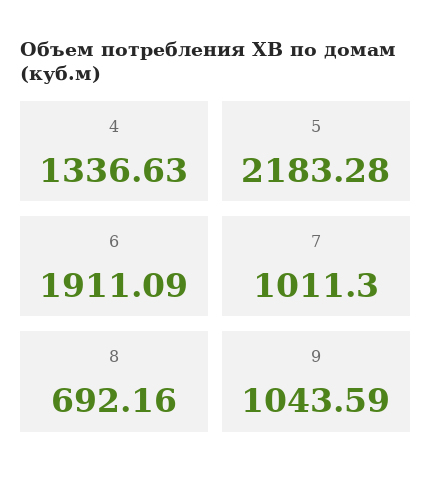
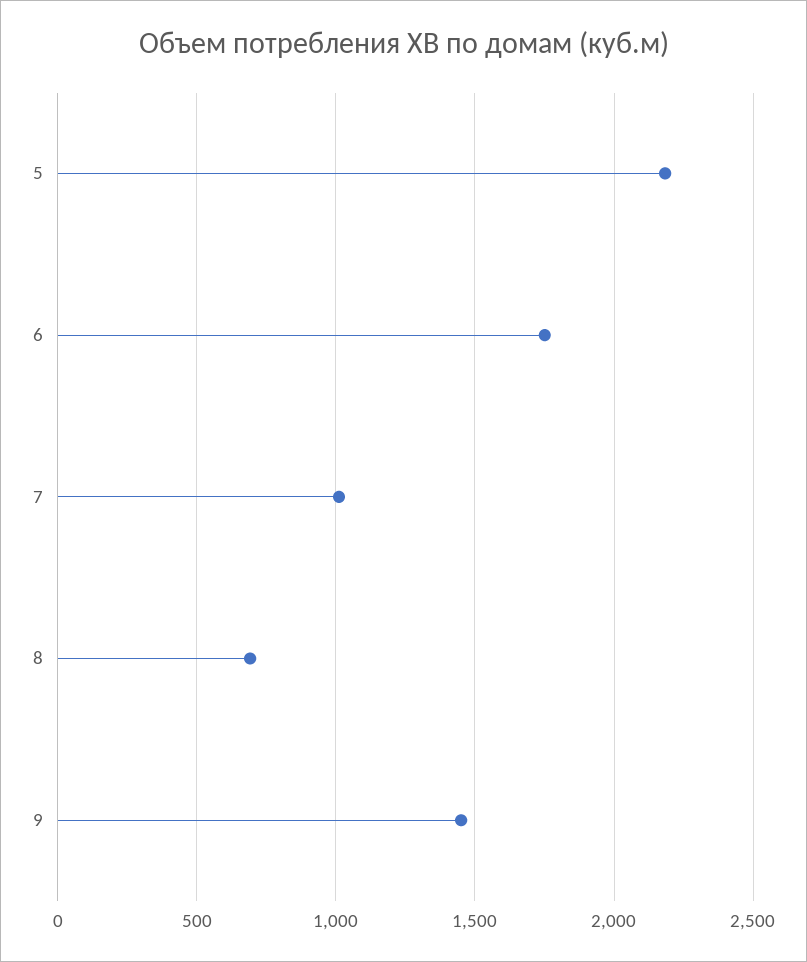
  {
-   "4": 1336.63,
    "5": 2183.28,
-   "6": 1911.09,
+   "6": 1750,
    "7": 1011.3,
    "8": 692.16,
-   "9": 1043.59
+   "9": 1450
  }

